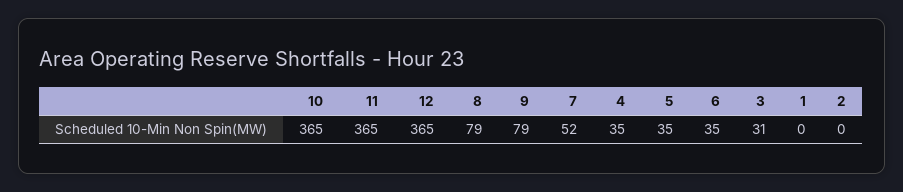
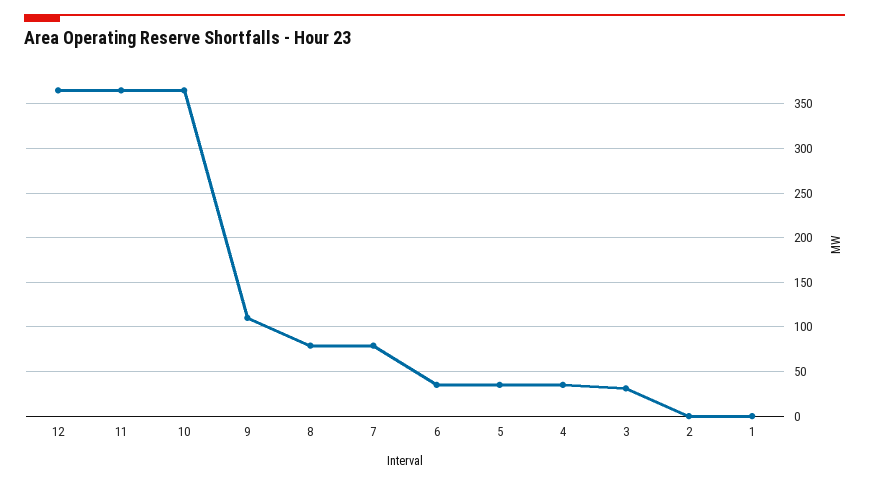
  {
    "10": 365,
    "11": 365,
    "12": 365,
    "8": 79,
-   "9": 79,
+   "9": 110,
-   "7": 52,
+   "7": 80,
    "4": 35,
    "5": 35,
    "6": 35,
    "3": 31,
    "1": 0,
    "2": 0
  }

